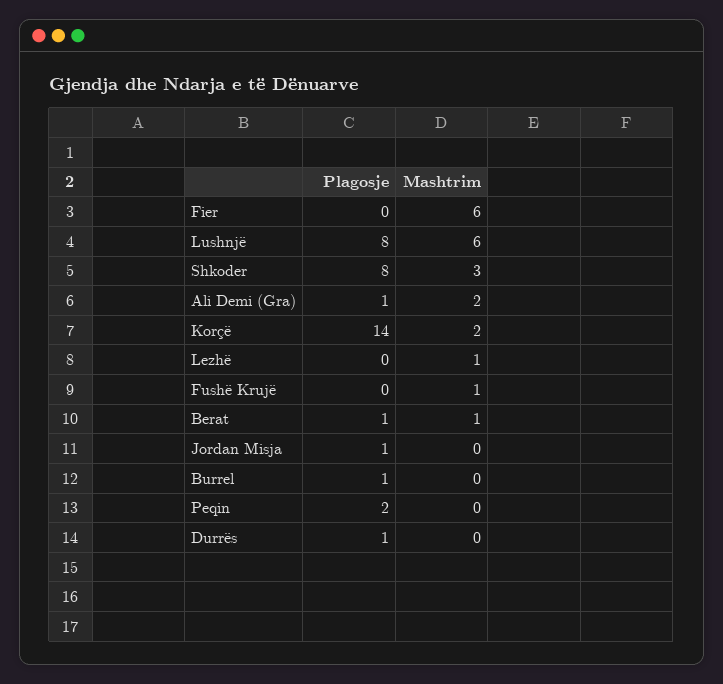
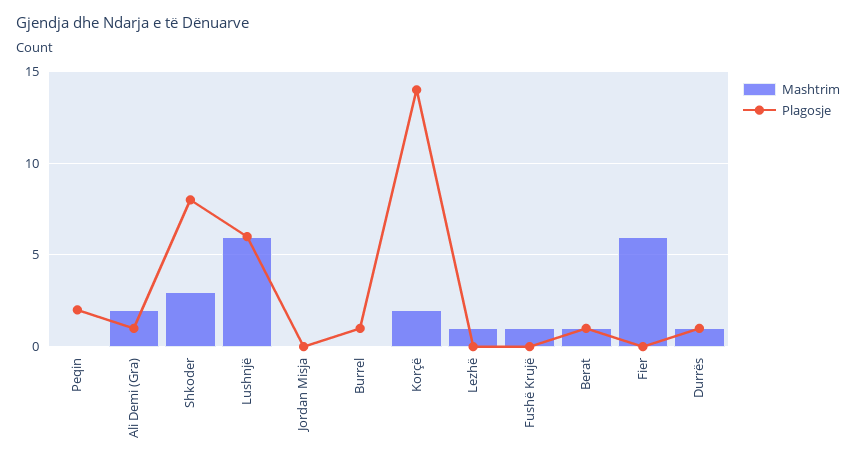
  {
    "Plagosje": {
      "Fier": 0,
-     "Lushnjë": 8,
+     "Lushnjë": 6,
      "Shkoder": 8,
      "Ali Demi (Gra)": 1,
      "Korçë": 14,
      "Lezhë": 0,
      "Fushë Krujë": 0,
      "Berat": 1,
-     "Jordan Misja": 1,
+     "Jordan Misja": 0,
      "Burrel": 1,
      "Peqin": 2,
      "Durrës": 1
    },
    "Mashtrim": {
      "Fier": 6,
      "Lushnjë": 6,
      "Shkoder": 3,
      "Ali Demi (Gra)": 2,
      "Korçë": 2,
      "Lezhë": 1,
      "Fushë Krujë": 1,
      "Berat": 1,
      "Jordan Misja": 0,
      "Burrel": 0,
      "Peqin": 0,
-     "Durrës": 0
+     "Durrës": 1
    }
  }

